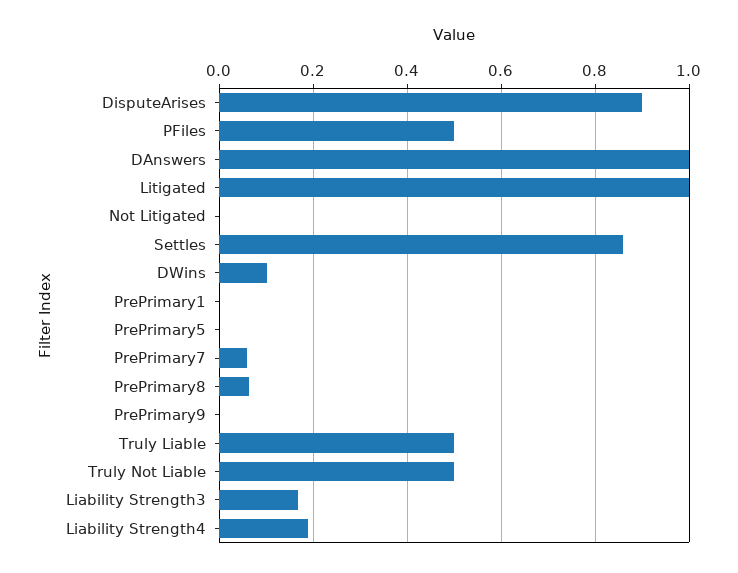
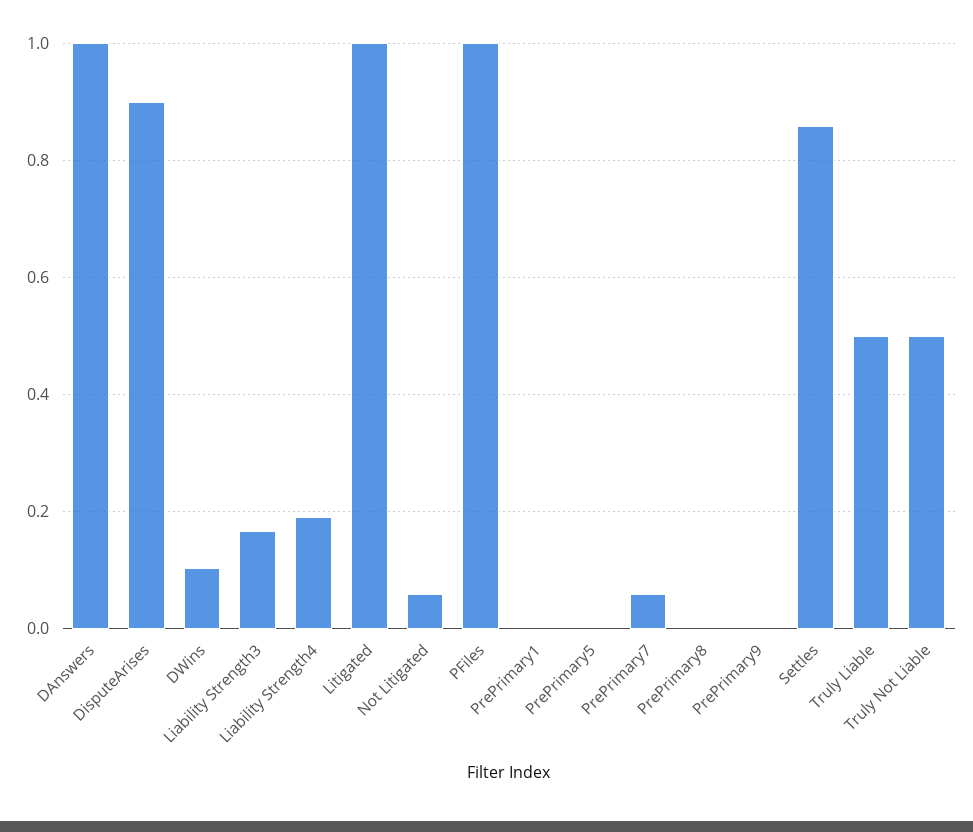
  {
    "DisputeArises": 0.9,
-   "PFiles": 0.5,
+   "PFiles": 1,
    "DAnswers": 1,
    "Litigated": 1,
-   "Not Litigated": 0,
+   "Not Litigated": 0.06,
    "Settles": 0.86,
    "DWins": 0.1,
    "PrePrimary1": 0,
    "PrePrimary5": 0,
    "PrePrimary7": 0.06,
-   "PrePrimary8": 0.06,
+   "PrePrimary8": 0,
    "PrePrimary9": 0,
    "Truly Liable": 0.5,
    "Truly Not Liable": 0.5,
    "Liability Strength3": 0.16,
    "Liability Strength4": 0.2
  }

